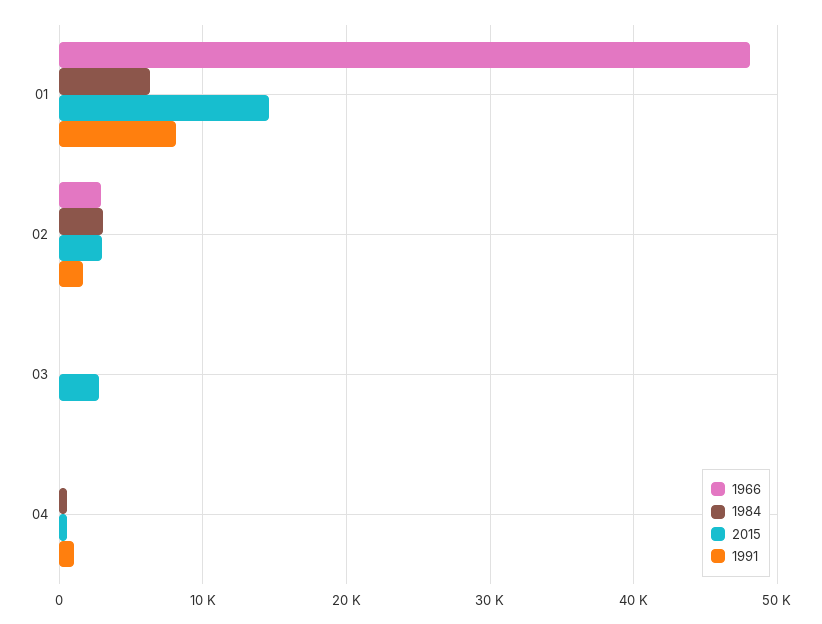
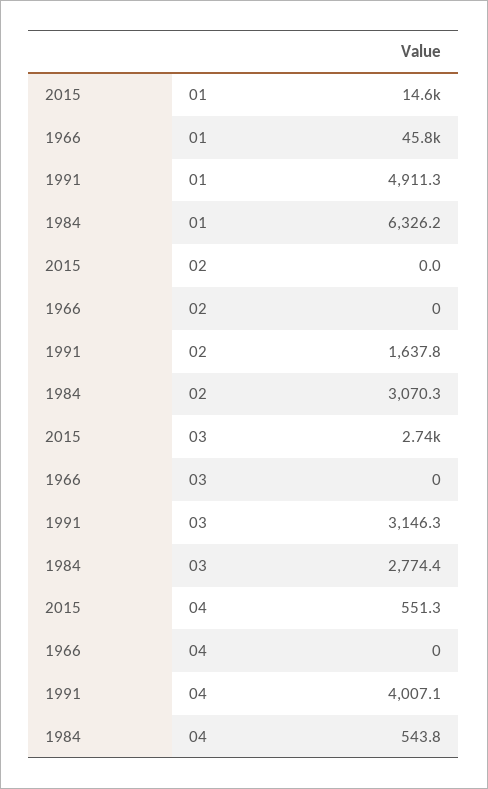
  {
    "1966": {
-     "01": 48000,
+     "01": 45800,
-     "02": 3000,
+     "02": 0,
      "03": 0,
      "04": 0
    },
    "1984": {
      "01": 6326.2,
      "02": 3070.3,
-     "03": 0,
+     "03": 2774.4,
      "04": 543.8
    },
    "2015": {
      "01": 14600,
-     "02": 3000,
+     "02": 0,
      "03": 2740,
      "04": 551.3
    },
    "1991": {
-     "01": 8000,
+     "01": 4911.3,
      "02": 1637.8,
-     "03": 0,
+     "03": 3146.3,
-     "04": 1000
+     "04": 4007.1
    }
  }

